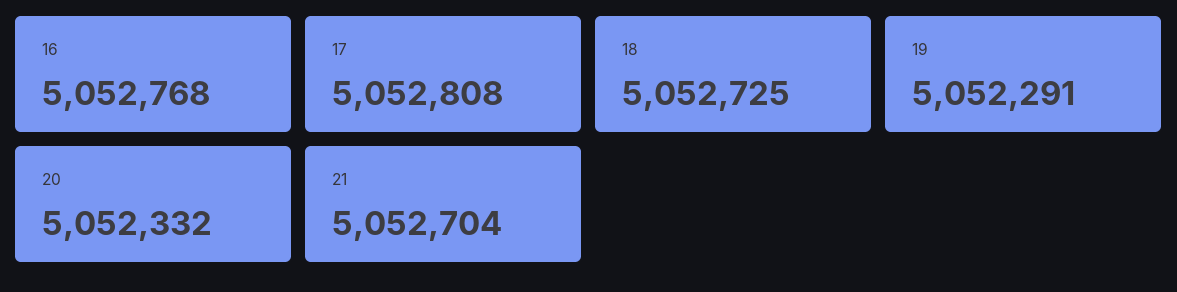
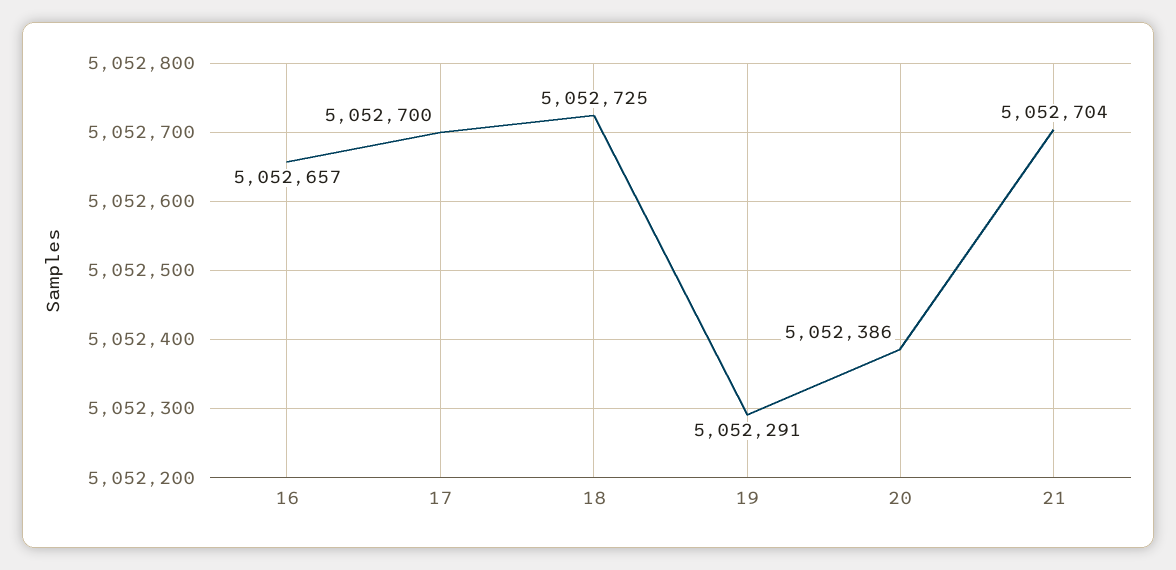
  {
-   "16": 5052768,
+   "16": 5052657,
-   "17": 5052808,
+   "17": 5052700,
    "18": 5052725,
    "19": 5052291,
-   "20": 5052332,
+   "20": 5052386,
    "21": 5052704
  }

